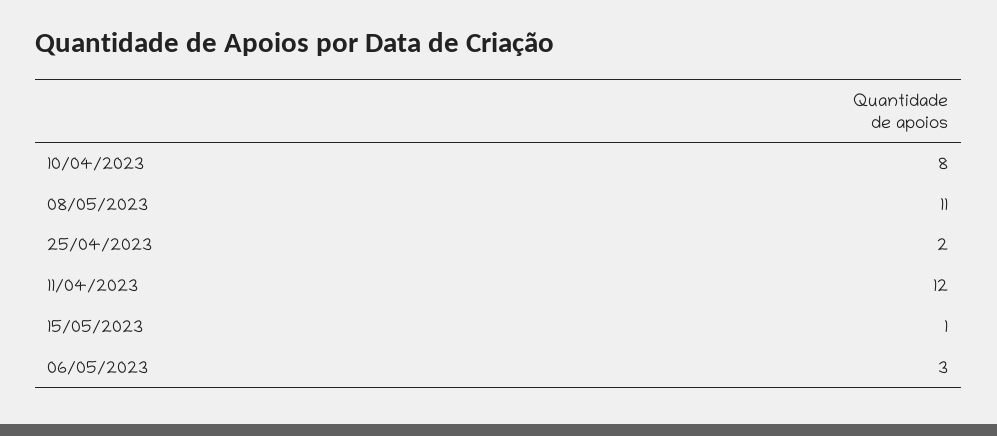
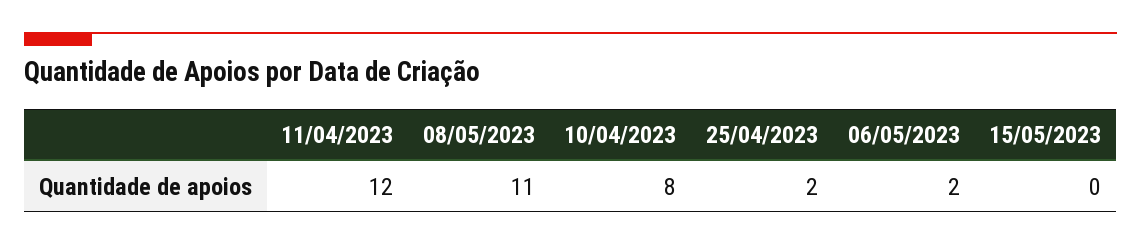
  {
    "10/04/2023": 8,
    "08/05/2023": 11,
    "25/04/2023": 2,
    "11/04/2023": 12,
-   "15/05/2023": 1,
+   "15/05/2023": 0,
-   "06/05/2023": 3
+   "06/05/2023": 2
  }

